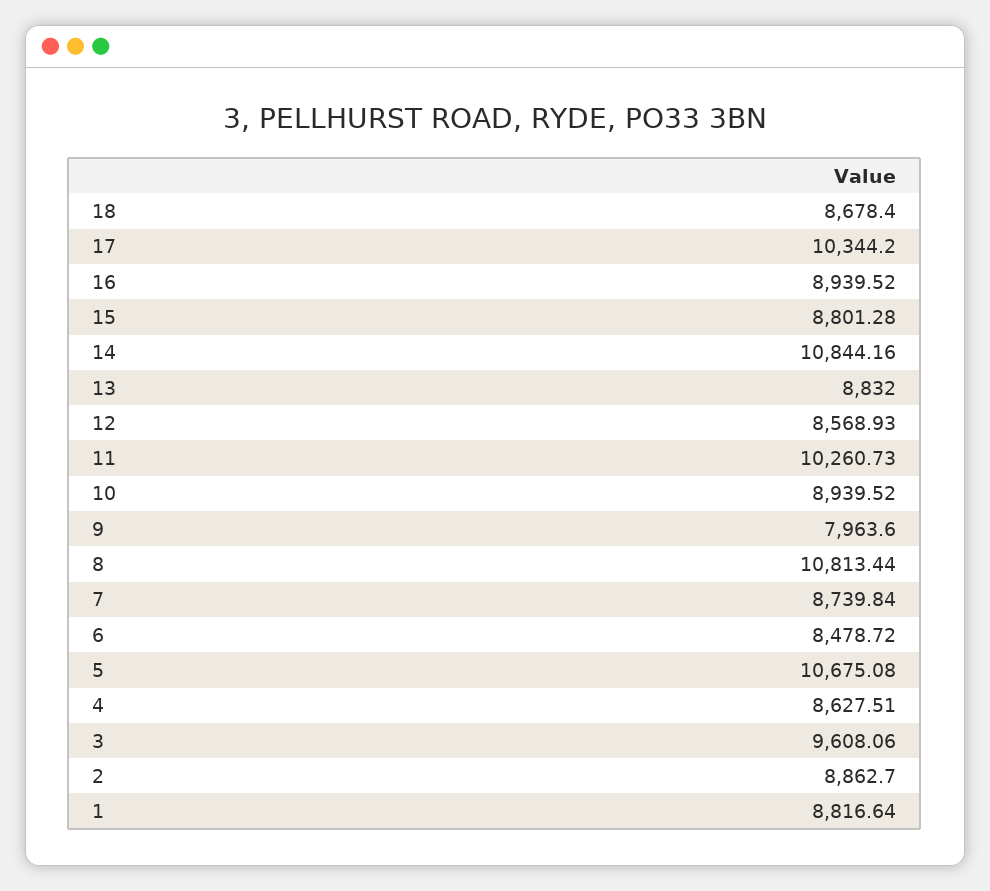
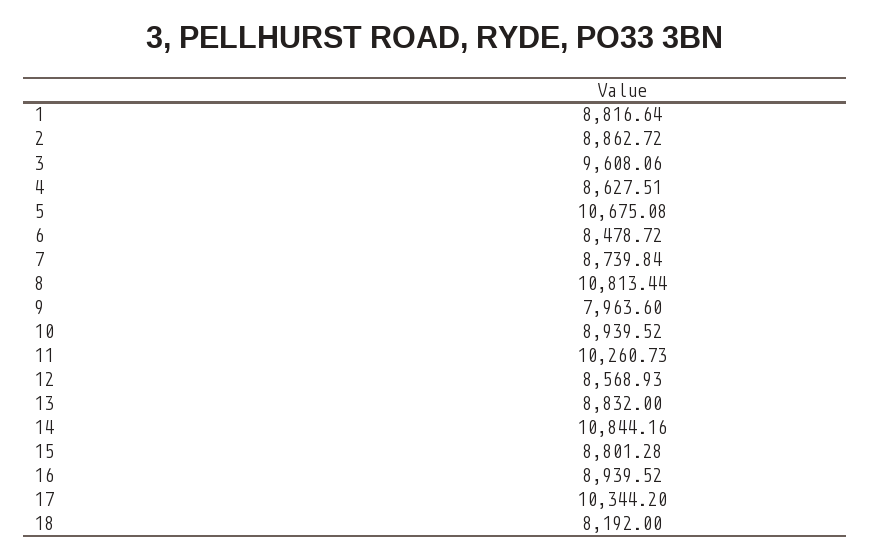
  {
-   "18": 8678.4,
+   "18": 8192,
    "17": 10344.2,
    "16": 8939.52,
    "15": 8801.28,
    "14": 10844.16,
    "13": 8832,
    "12": 8568.93,
    "11": 10260.73,
    "10": 8939.52,
    "9": 7963.6,
    "8": 10813.44,
    "7": 8739.84,
    "6": 8478.72,
    "5": 10675.08,
    "4": 8627.51,
    "3": 9608.06,
-   "2": 8862.7,
+   "2": 8862.72,
    "1": 8816.64
  }

